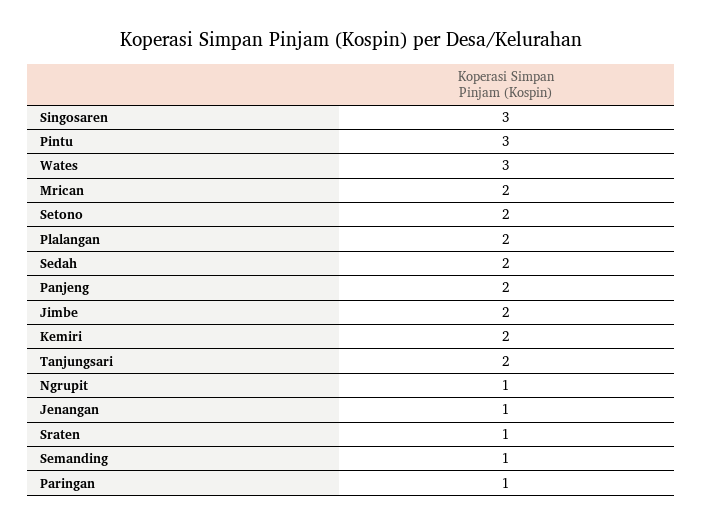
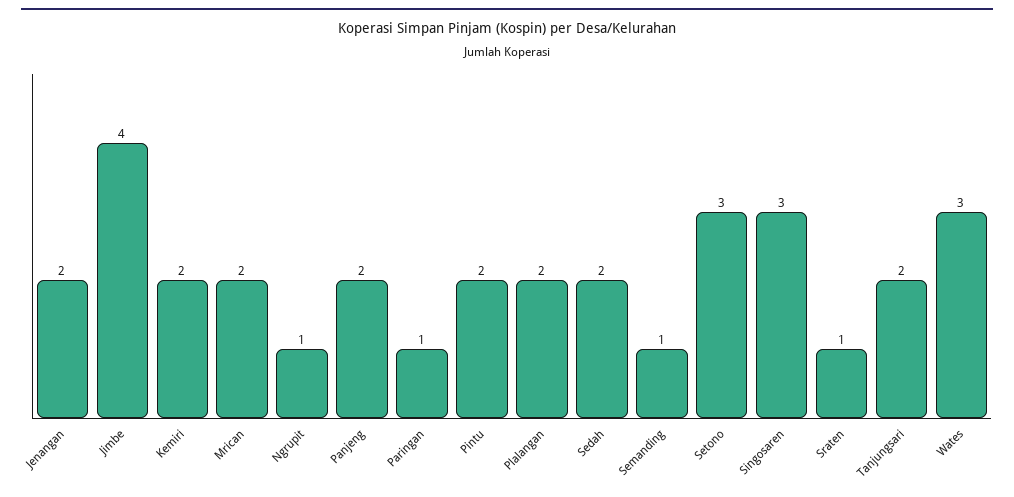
  {
    "Singosaren": 3,
-   "Pintu": 3,
+   "Pintu": 2,
    "Wates": 3,
    "Mrican": 2,
-   "Setono": 2,
+   "Setono": 3,
    "Plalangan": 2,
    "Sedah": 2,
    "Panjeng": 2,
-   "Jimbe": 2,
+   "Jimbe": 4,
    "Kemiri": 2,
    "Tanjungsari": 2,
    "Ngrupit": 1,
-   "Jenangan": 1,
+   "Jenangan": 2,
    "Sraten": 1,
    "Semanding": 1,
    "Paringan": 1
  }

